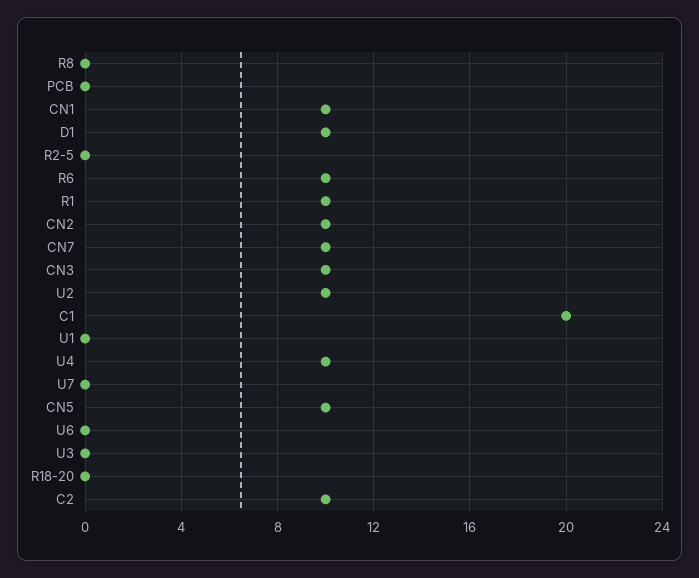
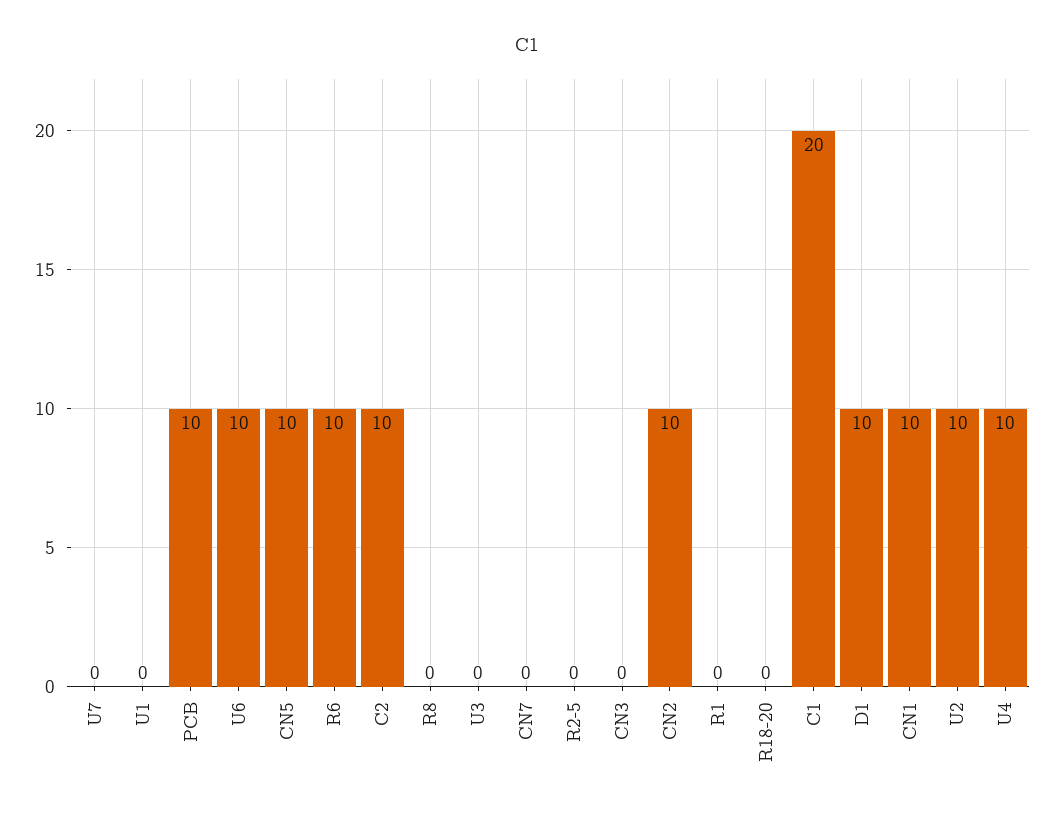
  {
    "R8": 0,
-   "PCB": 0,
+   "PCB": 10,
    "CN1": 10,
    "D1": 10,
    "R2-5": 0,
    "R6": 10,
-   "R1": 10,
+   "R1": 0,
    "CN2": 10,
-   "CN7": 10,
+   "CN7": 0,
-   "CN3": 10,
+   "CN3": 0,
    "U2": 10,
    "C1": 20,
    "U1": 0,
    "U4": 10,
    "U7": 0,
    "CN5": 10,
-   "U6": 0,
+   "U6": 10,
    "U3": 0,
    "R18-20": 0,
    "C2": 10
  }

